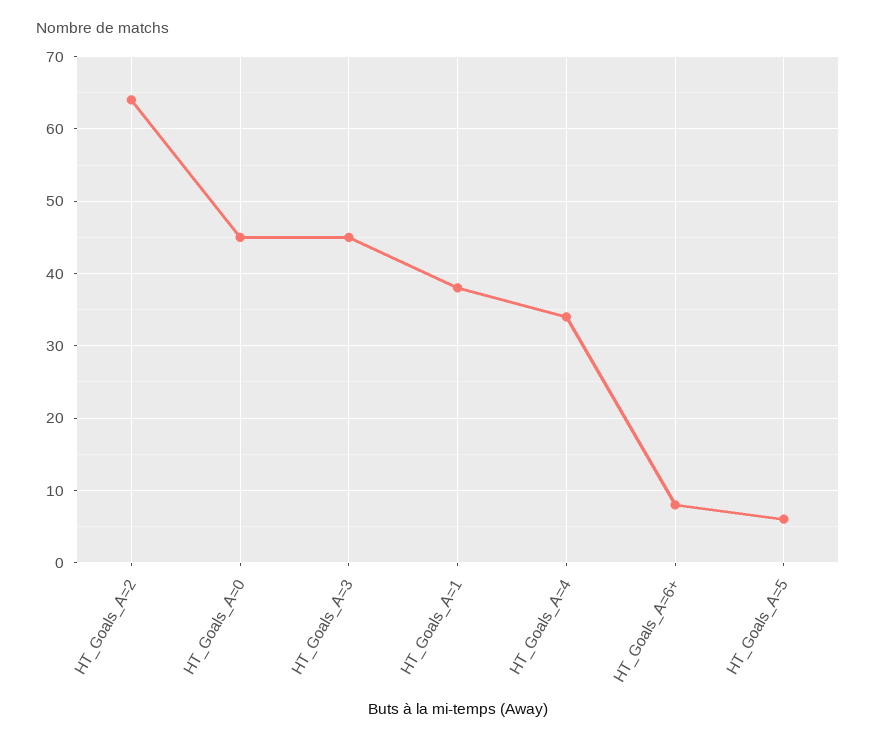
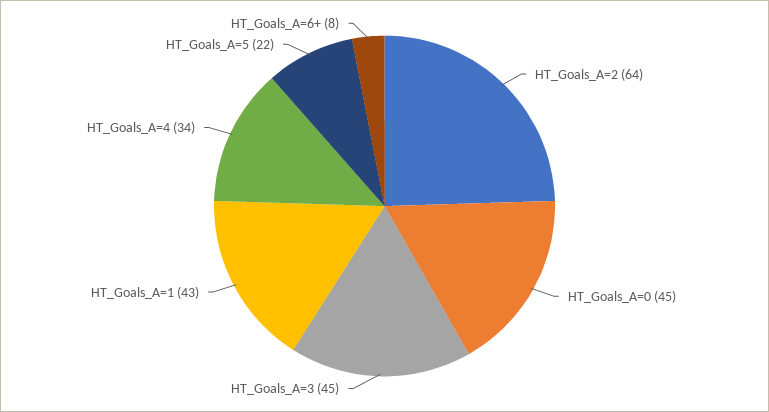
  {
    "HT_Goals_A=2": 64,
    "HT_Goals_A=0": 45,
    "HT_Goals_A=3": 45,
-   "HT_Goals_A=1": 38,
+   "HT_Goals_A=1": 43,
    "HT_Goals_A=4": 34,
    "HT_Goals_A=6+": 8,
-   "HT_Goals_A=5": 6
+   "HT_Goals_A=5": 22
  }

